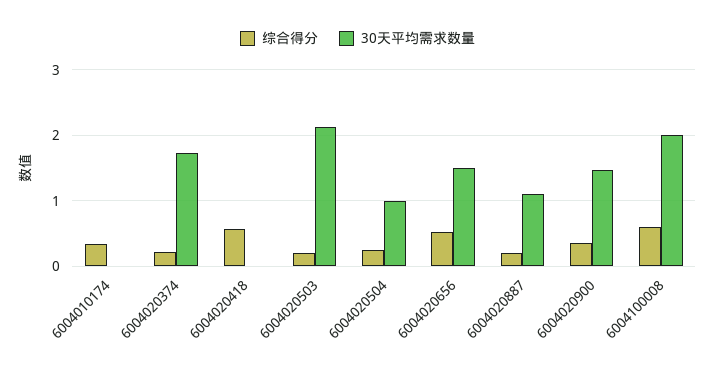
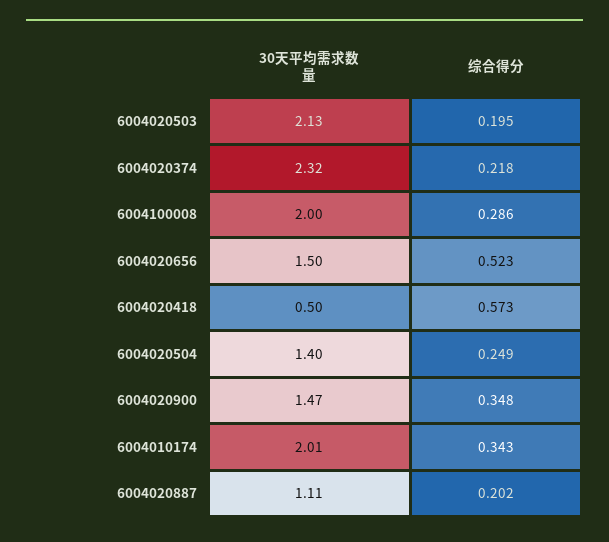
  {
    "综合得分": {
      "6004010174": 0.343,
      "6004020374": 0.218,
      "6004020418": 0.573,
      "6004020503": 0.195,
      "6004020504": 0.249,
      "6004020656": 0.523,
      "6004020887": 0.202,
      "6004020900": 0.348,
-     "6004100008": 0.6
+     "6004100008": 0.286
    },
    "30天平均需求数量": {
-     "6004010174": 0,
+     "6004010174": 2.01,
-     "6004020374": 1.7,
+     "6004020374": 2.32,
-     "6004020418": 0,
+     "6004020418": 0.5,
      "6004020503": 2.13,
-     "6004020504": 1,
+     "6004020504": 1.4,
      "6004020656": 1.5,
      "6004020887": 1.11,
      "6004020900": 1.47,
      "6004100008": 2
    }
  }

